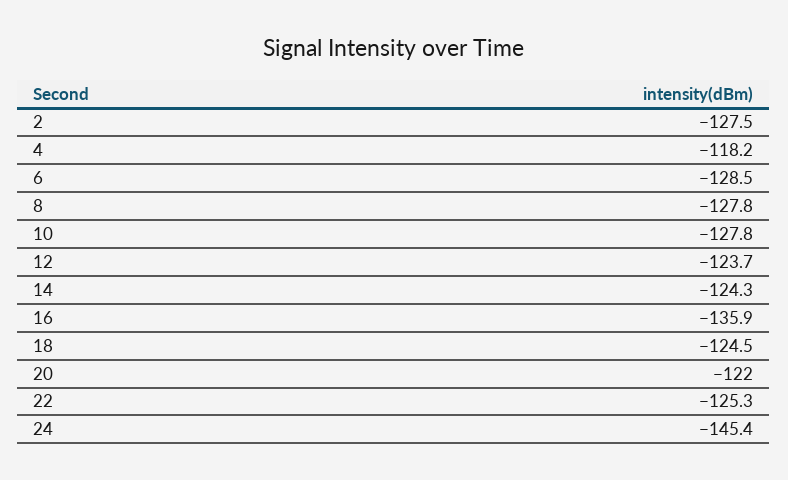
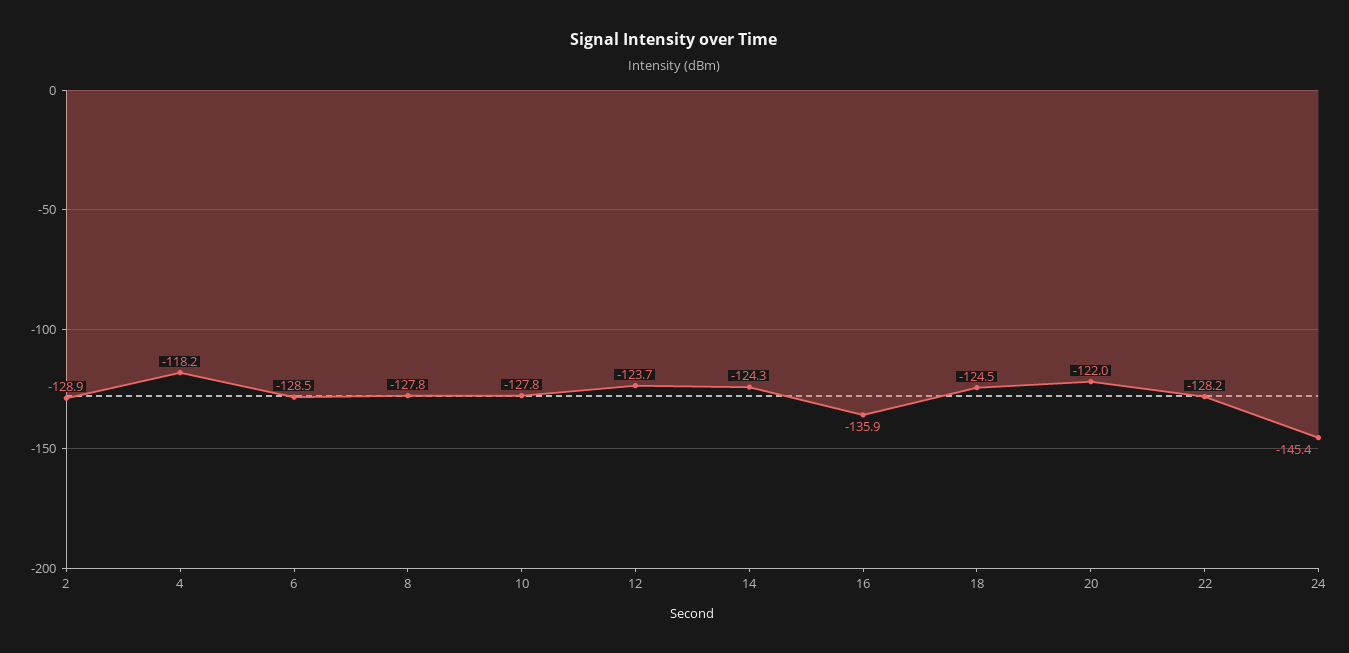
  {
-   "2": -127.5,
+   "2": -128.9,
    "4": -118.2,
    "6": -128.5,
    "8": -127.8,
    "10": -127.8,
    "12": -123.7,
    "14": -124.3,
    "16": -135.9,
    "18": -124.5,
    "20": -122,
-   "22": -125.3,
+   "22": -128.2,
    "24": -145.4
  }

